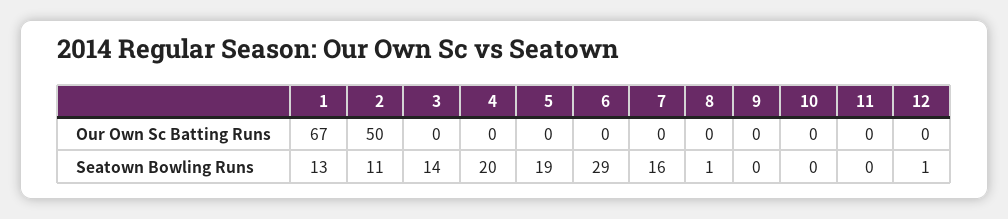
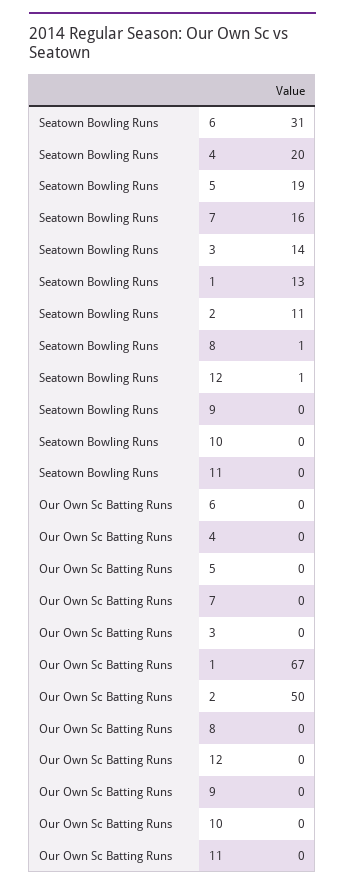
  {
    "1": {
      "Our Own Sc Batting Runs": 67,
      "Seatown Bowling Runs": 13
    },
    "2": {
      "Our Own Sc Batting Runs": 50,
      "Seatown Bowling Runs": 11
    },
    "3": {
      "Our Own Sc Batting Runs": 0,
      "Seatown Bowling Runs": 14
    },
    "4": {
      "Our Own Sc Batting Runs": 0,
      "Seatown Bowling Runs": 20
    },
    "5": {
      "Our Own Sc Batting Runs": 0,
      "Seatown Bowling Runs": 19
    },
    "6": {
      "Our Own Sc Batting Runs": 0,
-     "Seatown Bowling Runs": 29
+     "Seatown Bowling Runs": 31
    },
    "7": {
      "Our Own Sc Batting Runs": 0,
      "Seatown Bowling Runs": 16
    },
    "8": {
      "Our Own Sc Batting Runs": 0,
      "Seatown Bowling Runs": 1
    },
    "9": {
      "Our Own Sc Batting Runs": 0,
      "Seatown Bowling Runs": 0
    },
    "10": {
      "Our Own Sc Batting Runs": 0,
      "Seatown Bowling Runs": 0
    },
    "11": {
      "Our Own Sc Batting Runs": 0,
      "Seatown Bowling Runs": 0
    },
    "12": {
      "Our Own Sc Batting Runs": 0,
      "Seatown Bowling Runs": 1
    }
  }

